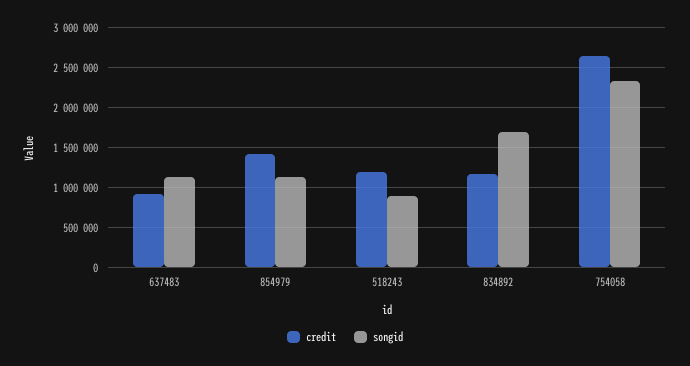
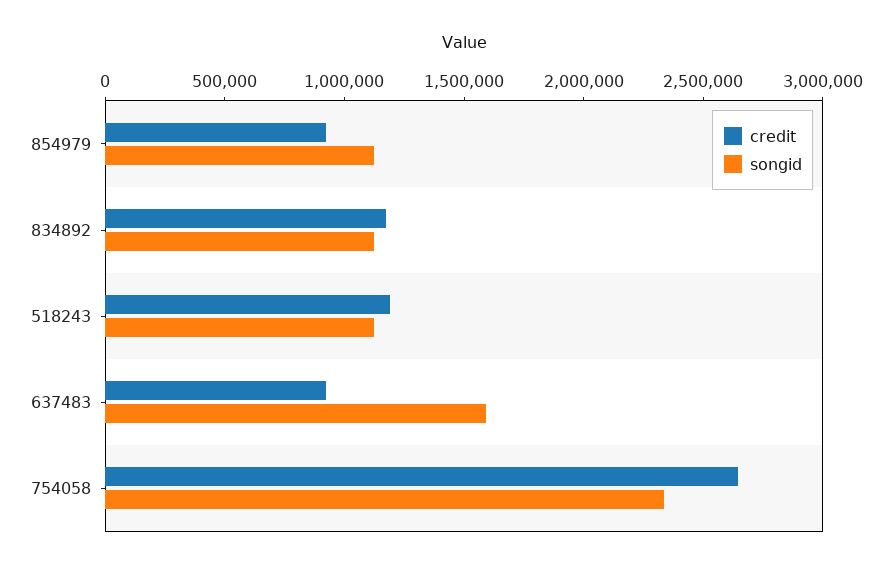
  {
    "credit": {
      "637483": 900000,
-     "854979": 1400000,
+     "854979": 900000,
      "518243": 1200000,
      "834892": 1200000,
      "754058": 2600000
    },
    "songid": {
-     "637483": 1100000,
+     "637483": 1600000,
      "854979": 1100000,
-     "518243": 900000,
+     "518243": 1100000,
-     "834892": 1700000,
+     "834892": 1100000,
      "754058": 2300000
    }
  }

